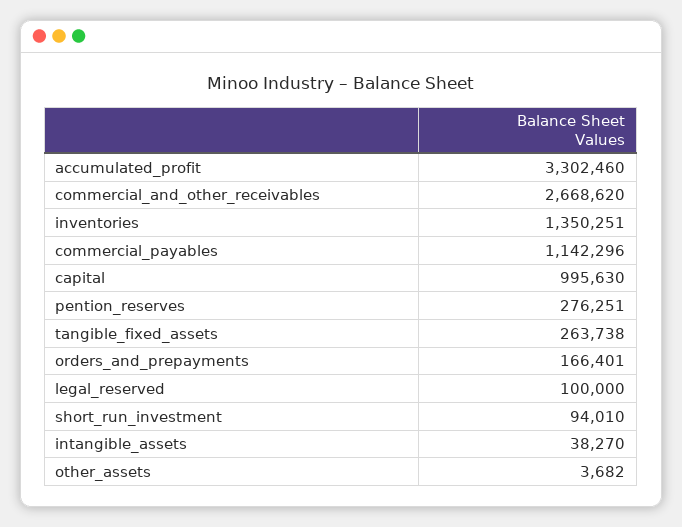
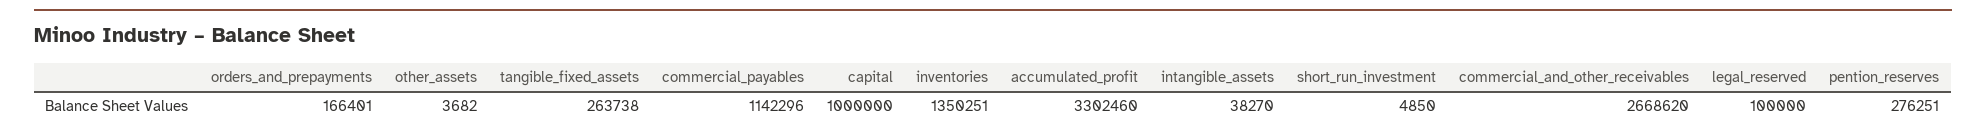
  {
    "accumulated_profit": 3302460,
    "commercial_and_other_receivables": 2668620,
    "inventories": 1350251,
    "commercial_payables": 1142296,
-   "capital": 995630,
+   "capital": 1000000,
    "pention_reserves": 276251,
    "tangible_fixed_assets": 263738,
    "orders_and_prepayments": 166401,
    "legal_reserved": 100000,
-   "short_run_investment": 94010,
+   "short_run_investment": 4850,
    "intangible_assets": 38270,
    "other_assets": 3682
  }

